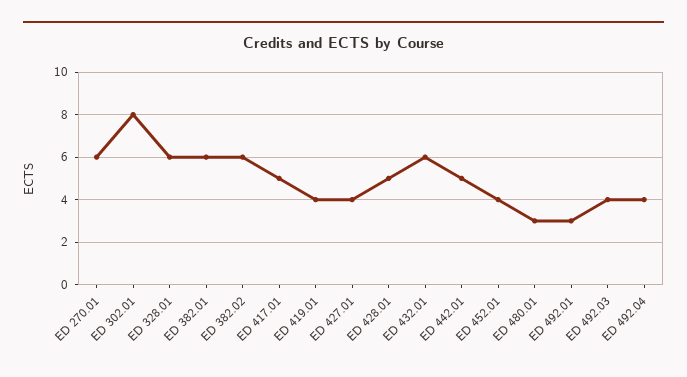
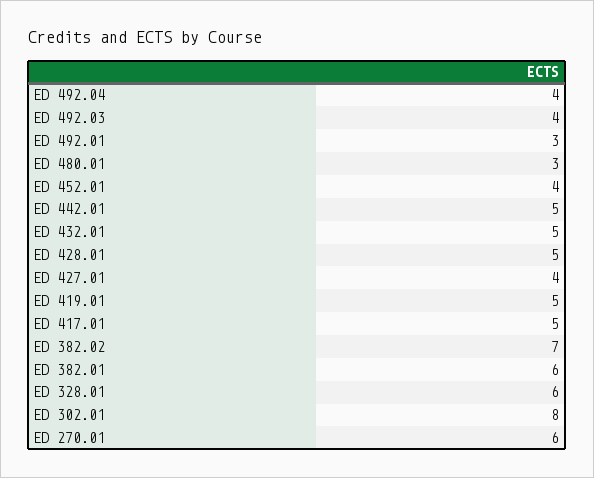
  {
    "ED 270.01": 6,
    "ED 302.01": 8,
    "ED 328.01": 6,
    "ED 382.01": 6,
-   "ED 382.02": 6,
+   "ED 382.02": 7,
    "ED 417.01": 5,
-   "ED 419.01": 4,
+   "ED 419.01": 5,
    "ED 427.01": 4,
    "ED 428.01": 5,
-   "ED 432.01": 6,
+   "ED 432.01": 5,
    "ED 442.01": 5,
    "ED 452.01": 4,
    "ED 480.01": 3,
    "ED 492.01": 3,
    "ED 492.03": 4,
    "ED 492.04": 4
  }

